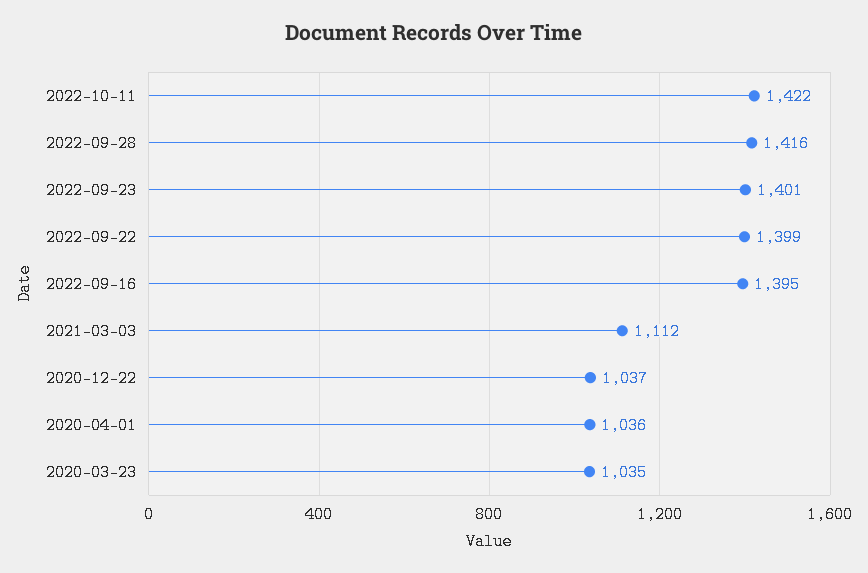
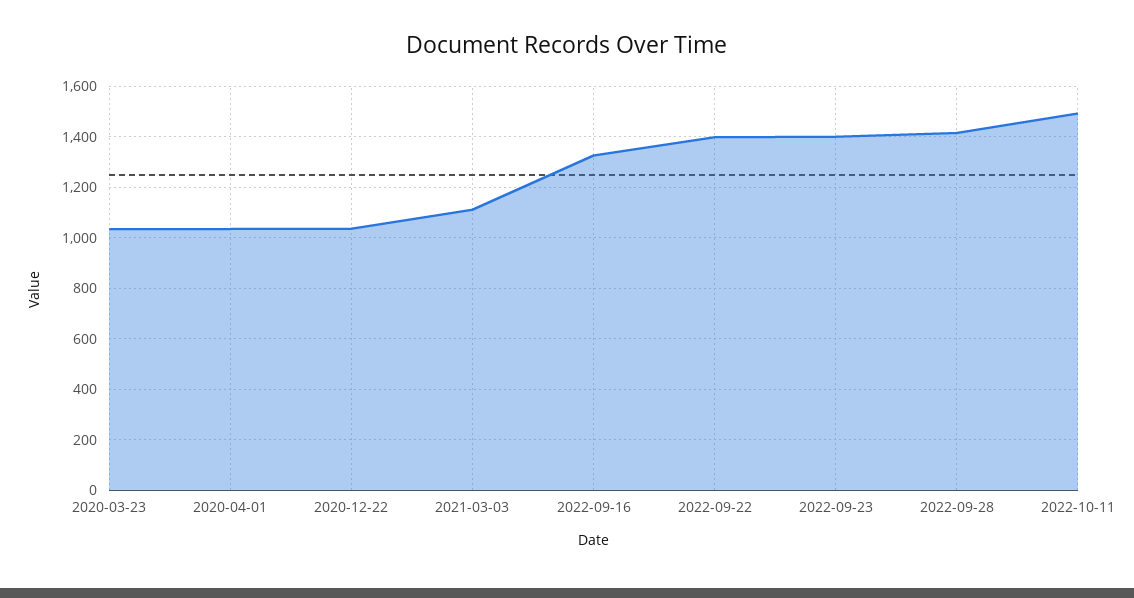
  {
-   "2022-10-11": 1422,
+   "2022-10-11": 1500,
    "2022-09-28": 1416,
    "2022-09-23": 1401,
    "2022-09-22": 1399,
-   "2022-09-16": 1395,
+   "2022-09-16": 1325,
    "2021-03-03": 1112,
    "2020-12-22": 1037,
    "2020-04-01": 1036,
    "2020-03-23": 1035
  }

